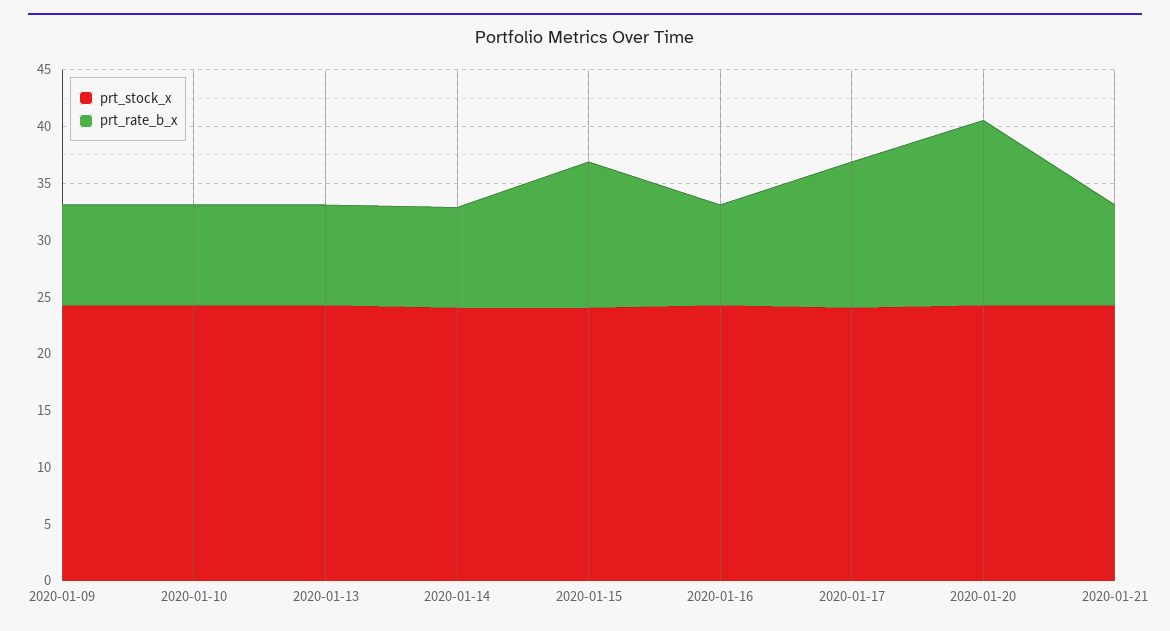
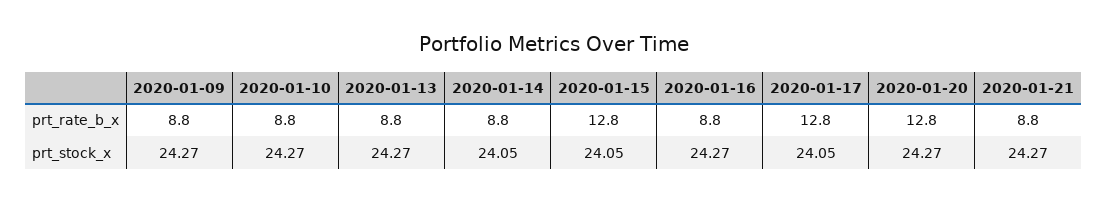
  {
    "prt_stock_x": {
      "2020-01-09": 24.27,
      "2020-01-10": 24.27,
      "2020-01-13": 24.27,
      "2020-01-14": 24.05,
      "2020-01-15": 24.05,
      "2020-01-16": 24.27,
      "2020-01-17": 24.05,
      "2020-01-20": 24.27,
      "2020-01-21": 24.27
    },
    "prt_rate_b_x": {
      "2020-01-09": 8.8,
      "2020-01-10": 8.8,
      "2020-01-13": 8.8,
      "2020-01-14": 8.8,
      "2020-01-15": 12.8,
      "2020-01-16": 8.8,
      "2020-01-17": 12.8,
-     "2020-01-20": 16,
+     "2020-01-20": 12.8,
      "2020-01-21": 8.8
    }
  }

